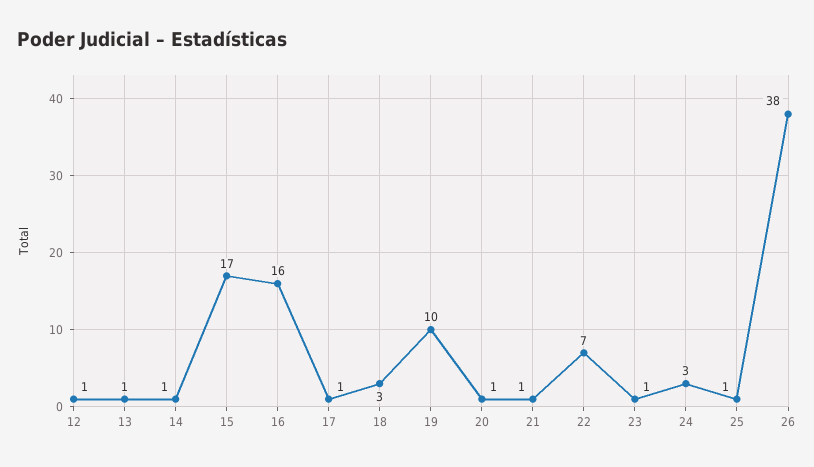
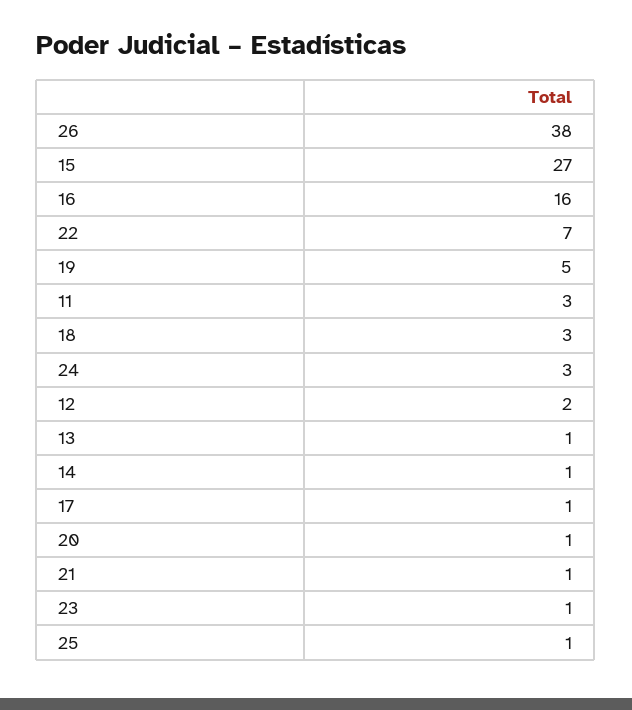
  {
-   "12": 1,
+   "12": 2,
    "13": 1,
    "14": 1,
-   "15": 17,
+   "15": 27,
    "16": 16,
    "17": 1,
    "18": 3,
-   "19": 10,
+   "19": 5,
    "20": 1,
    "21": 1,
    "22": 7,
    "23": 1,
    "24": 3,
    "25": 1,
-   "26": 38
+   "26": 38,
+   "11": 3
  }

